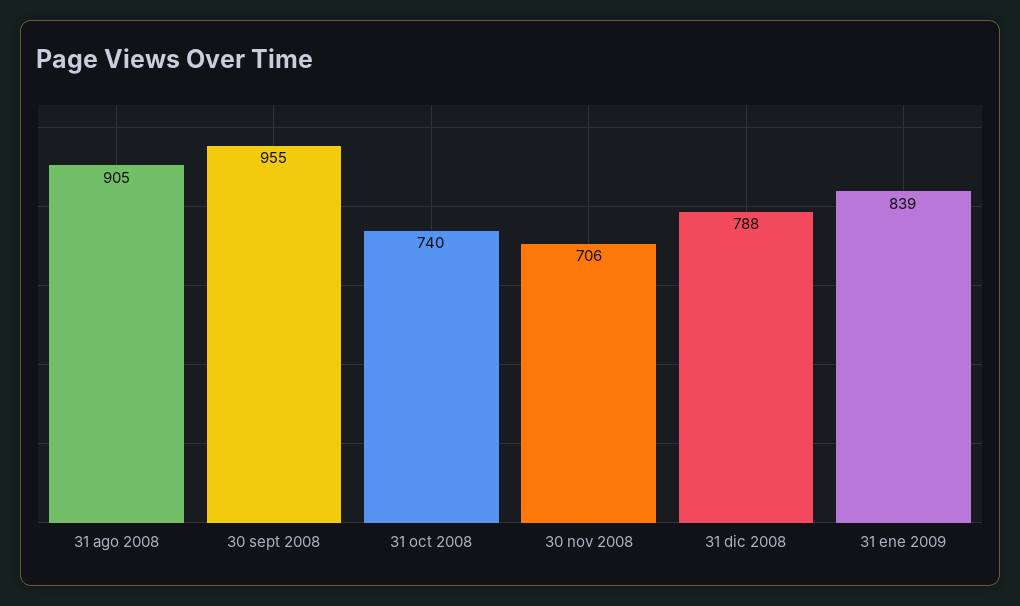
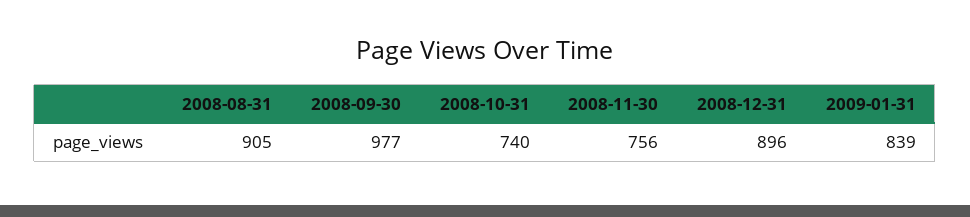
  {
    "31 ago 2008": 905,
-   "30 sept 2008": 955,
+   "30 sept 2008": 977,
    "31 oct 2008": 740,
-   "30 nov 2008": 706,
+   "30 nov 2008": 756,
-   "31 dic 2008": 788,
+   "31 dic 2008": 896,
    "31 ene 2009": 839
  }

